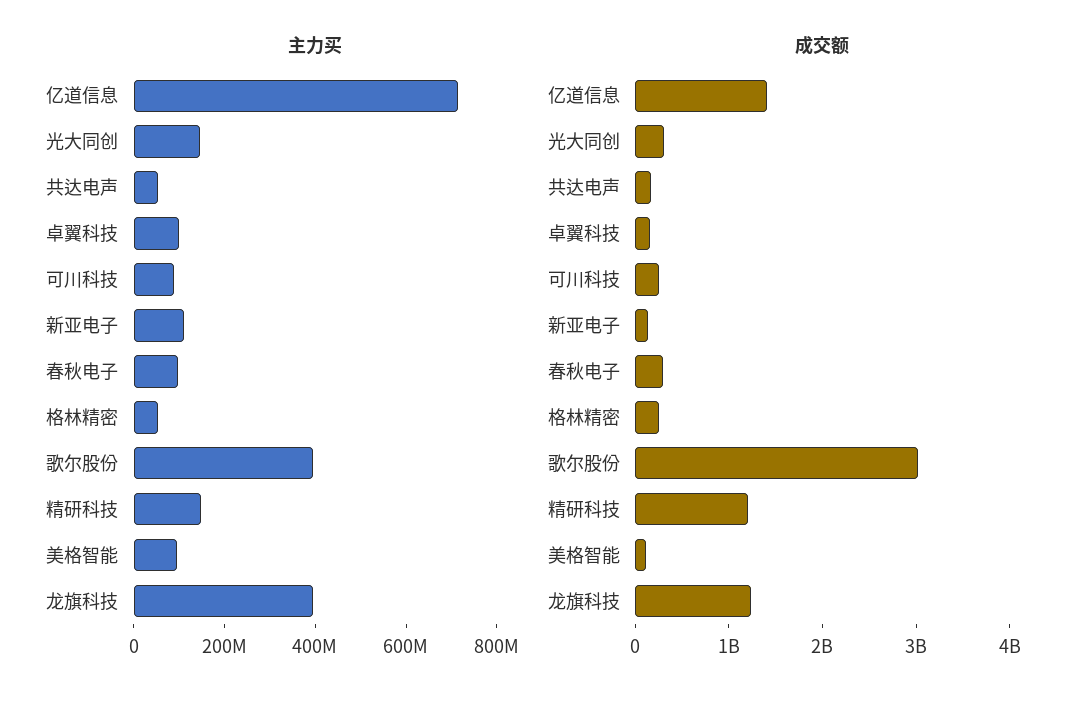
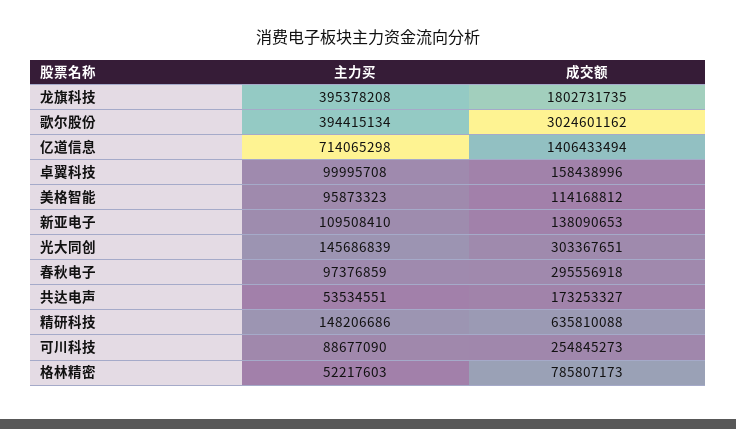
  {
    "主力买": {
      "亿道信息": 714065298,
      "光大同创": 145686839,
      "共达电声": 53534551,
      "卓翼科技": 99995708,
      "可川科技": 88677090,
      "新亚电子": 109508410,
      "春秋电子": 97376859,
      "格林精密": 52217603,
      "歌尔股份": 394415134,
      "精研科技": 148206686,
      "美格智能": 95873323,
      "龙旗科技": 395378208
    },
    "成交额": {
      "亿道信息": 1406433494,
      "光大同创": 303367651,
      "共达电声": 173253327,
      "卓翼科技": 158438996,
      "可川科技": 254845273,
      "新亚电子": 138090653,
      "春秋电子": 295556918,
-     "格林精密": 200000000,
+     "格林精密": 785807173,
      "歌尔股份": 3024601162,
-     "精研科技": 1200000000,
+     "精研科技": 635810088,
      "美格智能": 114168812,
-     "龙旗科技": 1200000000
+     "龙旗科技": 1802731735
    }
  }

